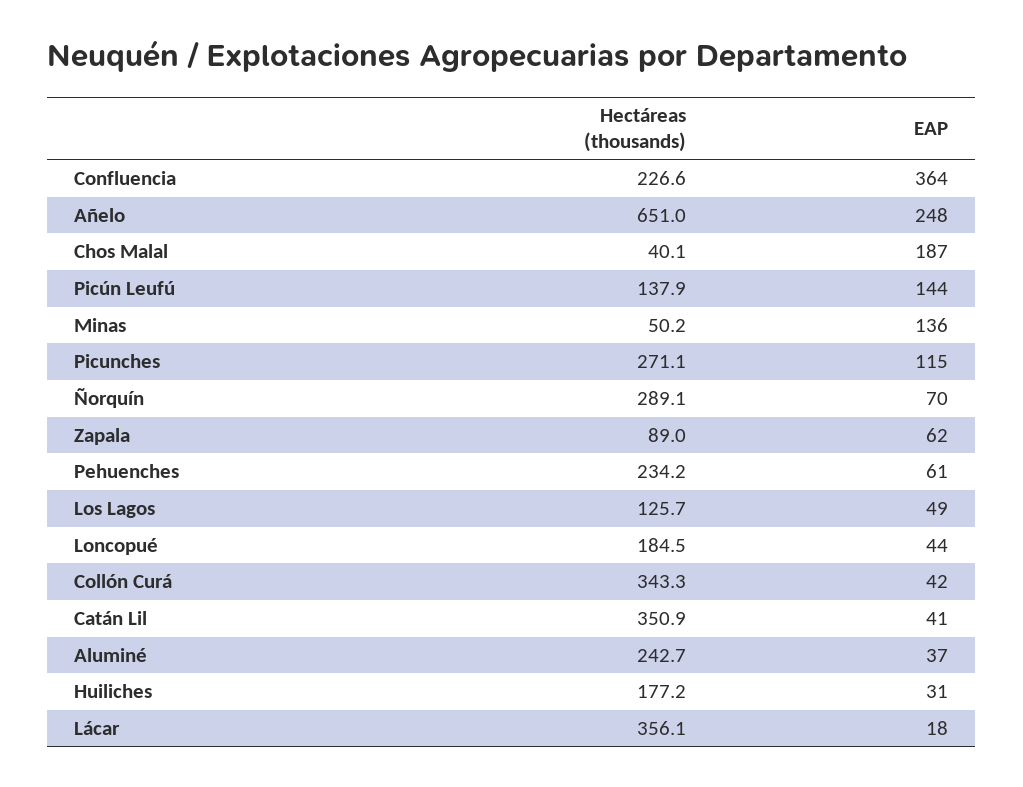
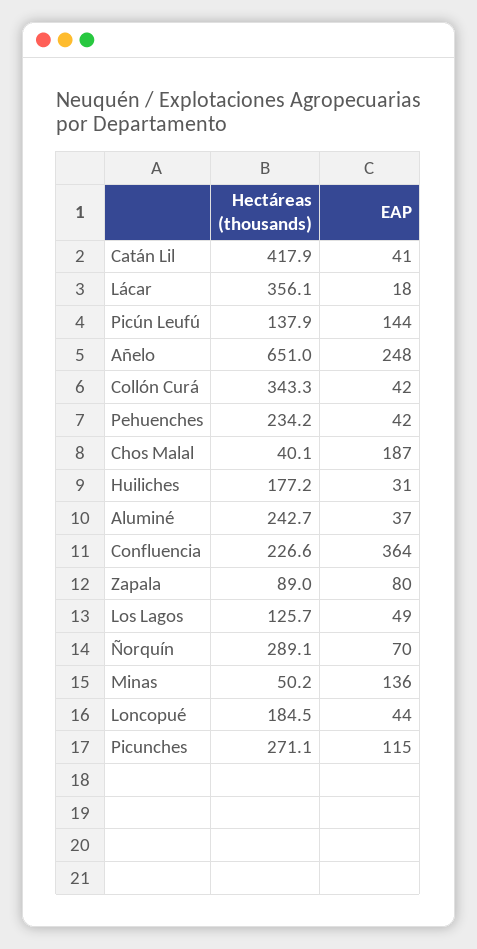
  {
    "Hectáreas (thousands)": {
      "Confluencia": 226.6,
      "Añelo": 651,
      "Chos Malal": 40.1,
      "Picún Leufú": 137.9,
      "Minas": 50.2,
      "Picunches": 271.1,
      "Ñorquín": 289.1,
      "Zapala": 89,
      "Pehuenches": 234.2,
      "Los Lagos": 125.7,
      "Loncopué": 184.5,
      "Collón Curá": 343.3,
-     "Catán Lil": 350.9,
+     "Catán Lil": 417.9,
      "Aluminé": 242.7,
      "Huiliches": 177.2,
      "Lácar": 356.1
    },
    "EAP": {
      "Confluencia": 364,
      "Añelo": 248,
      "Chos Malal": 187,
      "Picún Leufú": 144,
      "Minas": 136,
      "Picunches": 115,
      "Ñorquín": 70,
-     "Zapala": 62,
+     "Zapala": 80,
-     "Pehuenches": 61,
+     "Pehuenches": 42,
      "Los Lagos": 49,
      "Loncopué": 44,
      "Collón Curá": 42,
      "Catán Lil": 41,
      "Aluminé": 37,
      "Huiliches": 31,
      "Lácar": 18
    }
  }

